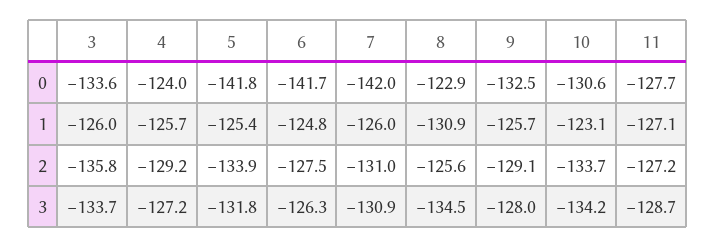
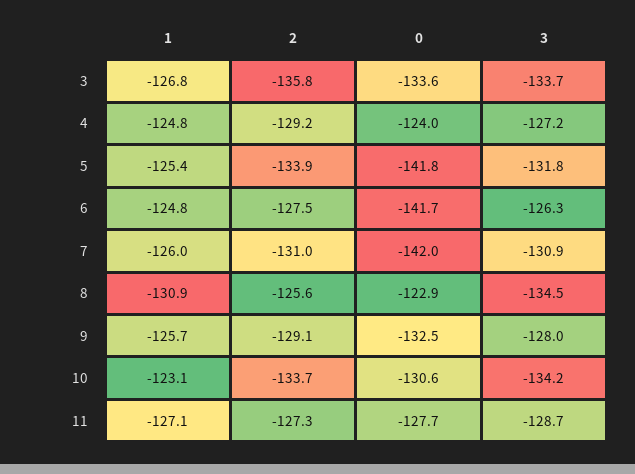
  {
    "3": {
      "0": -133.6,
-     "1": -126,
+     "1": -126.8,
      "2": -135.8,
      "3": -133.7
    },
    "4": {
      "0": -124,
-     "1": -125.7,
+     "1": -124.8,
      "2": -129.2,
      "3": -127.2
    },
    "5": {
      "0": -141.8,
      "1": -125.4,
      "2": -133.9,
      "3": -131.8
    },
    "6": {
      "0": -141.7,
      "1": -124.8,
      "2": -127.5,
      "3": -126.3
    },
    "7": {
      "0": -142,
      "1": -126,
      "2": -131,
      "3": -130.9
    },
    "8": {
      "0": -122.9,
      "1": -130.9,
      "2": -125.6,
      "3": -134.5
    },
    "9": {
      "0": -132.5,
      "1": -125.7,
      "2": -129.1,
      "3": -128
    },
    "10": {
      "0": -130.6,
      "1": -123.1,
      "2": -133.7,
      "3": -134.2
    },
    "11": {
      "0": -127.7,
      "1": -127.1,
-     "2": -127.2,
+     "2": -127.3,
      "3": -128.7
    }
  }

